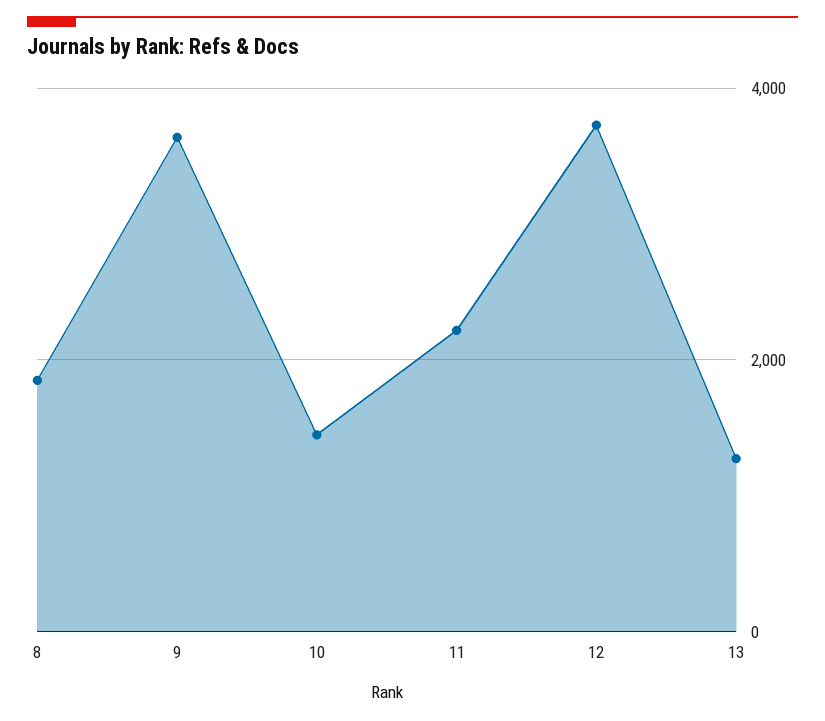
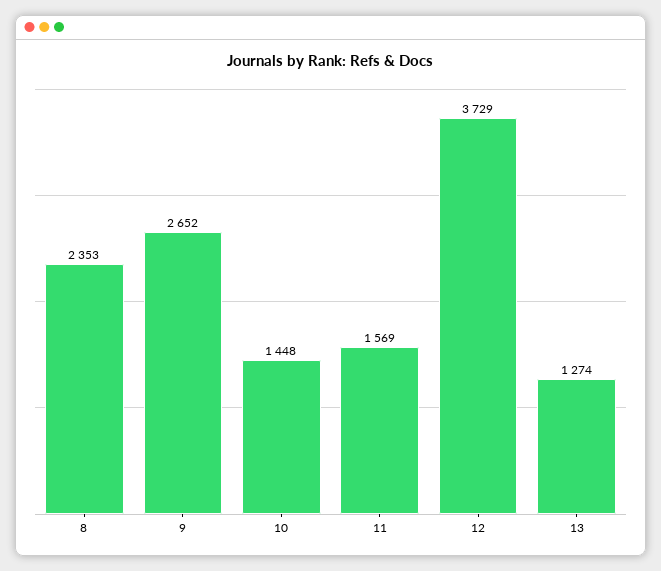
  {
-   "8": 1800,
+   "8": 2353,
-   "9": 3600,
+   "9": 2652,
    "10": 1448,
-   "11": 2200,
+   "11": 1569,
    "12": 3729,
    "13": 1274
  }

